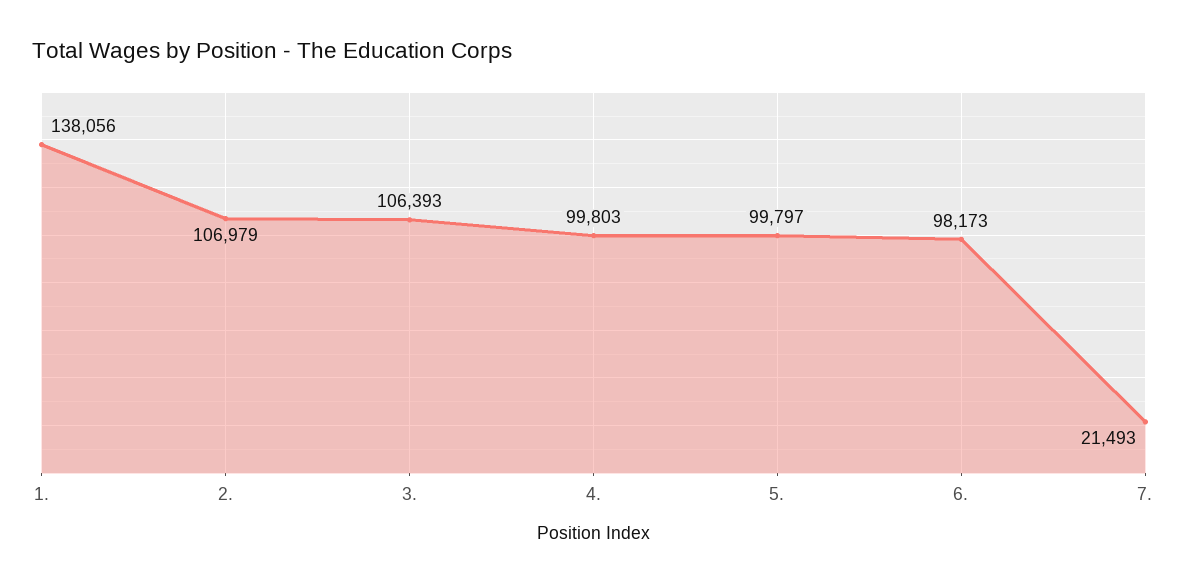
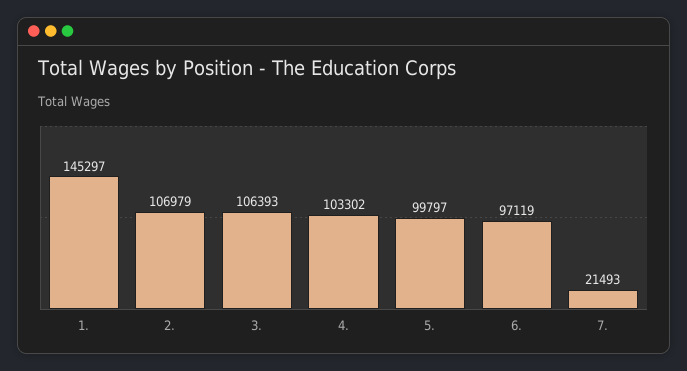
  {
-   "1.": 138056,
+   "1.": 145297,
    "2.": 106979,
    "3.": 106393,
-   "4.": 99803,
+   "4.": 103302,
    "5.": 99797,
-   "6.": 98173,
+   "6.": 97119,
    "7.": 21493
  }

